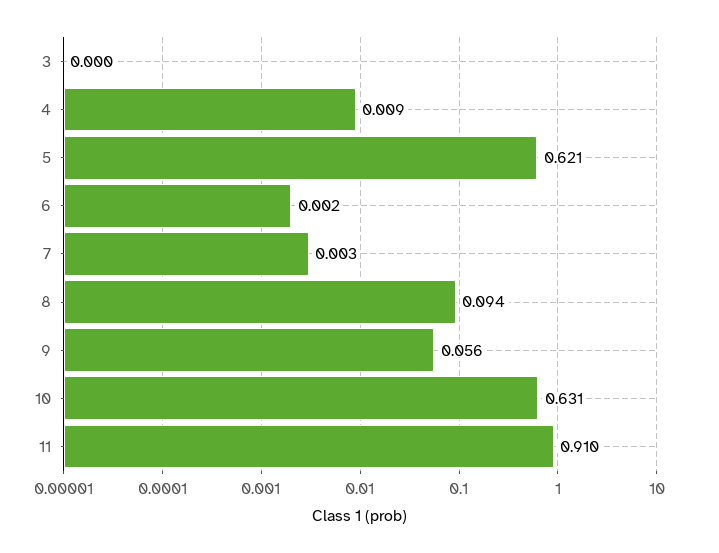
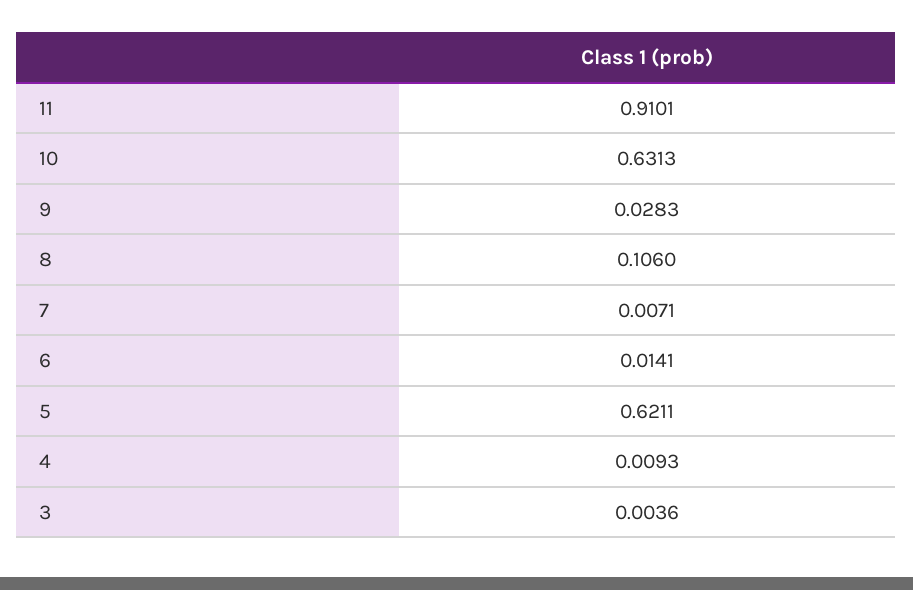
  {
-   "3": 0,
+   "3": 0.0036,
    "4": 0.0093,
    "5": 0.6211,
-   "6": 0.002,
+   "6": 0.0141,
-   "7": 0.003,
+   "7": 0.0071,
-   "8": 0.094,
+   "8": 0.106,
-   "9": 0.056,
+   "9": 0.0283,
    "10": 0.6313,
    "11": 0.9101
  }

